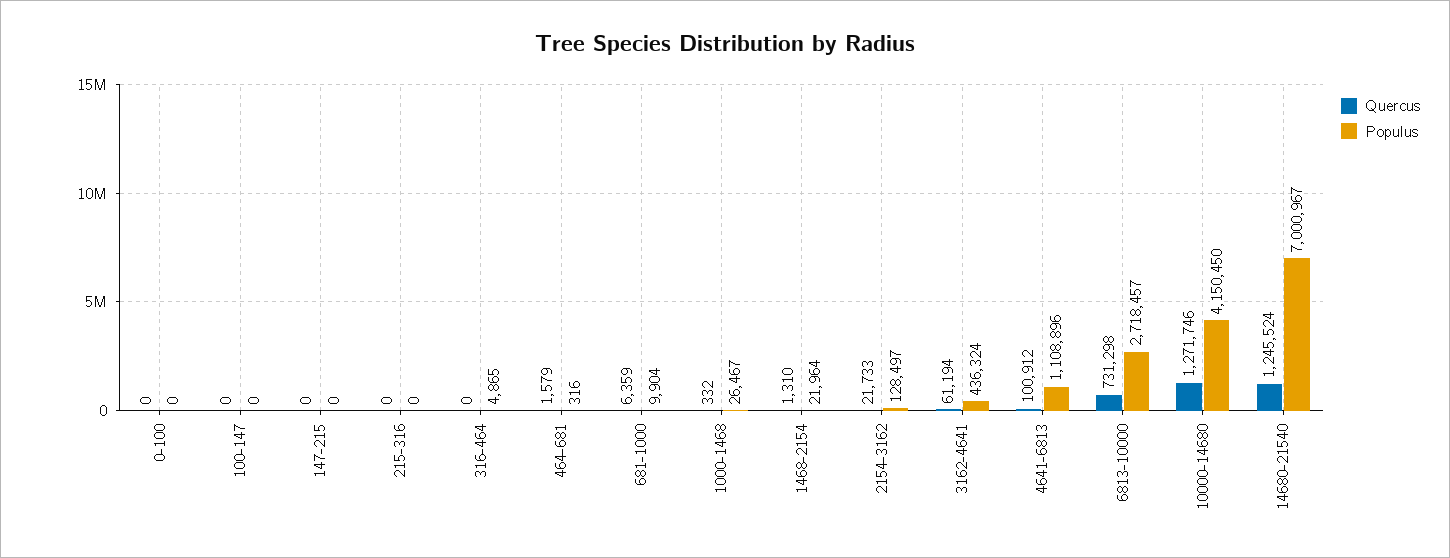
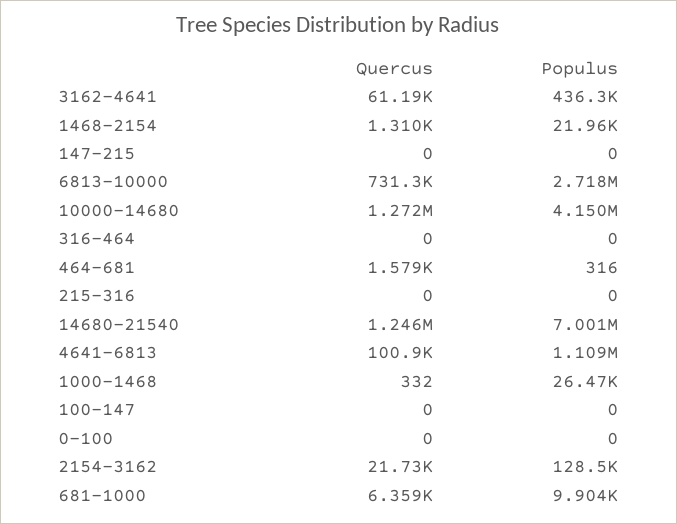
  {
    "Quercus": {
      "0-100": 0,
      "100-147": 0,
      "147-215": 0,
      "215-316": 0,
      "316-464": 0,
      "464-681": 1579,
      "681-1000": 6359,
      "1000-1468": 332,
      "1468-2154": 1310,
      "2154-3162": 21733,
      "3162-4641": 61194,
      "4641-6813": 100912,
      "6813-10000": 731298,
      "10000-14680": 1271746,
      "14680-21540": 1245524
    },
    "Populus": {
      "0-100": 0,
      "100-147": 0,
      "147-215": 0,
      "215-316": 0,
-     "316-464": 4865,
+     "316-464": 0,
      "464-681": 316,
      "681-1000": 9904,
      "1000-1468": 26467,
      "1468-2154": 21964,
      "2154-3162": 128497,
      "3162-4641": 436324,
      "4641-6813": 1108896,
      "6813-10000": 2718457,
      "10000-14680": 4150450,
      "14680-21540": 7000967
    }
  }

